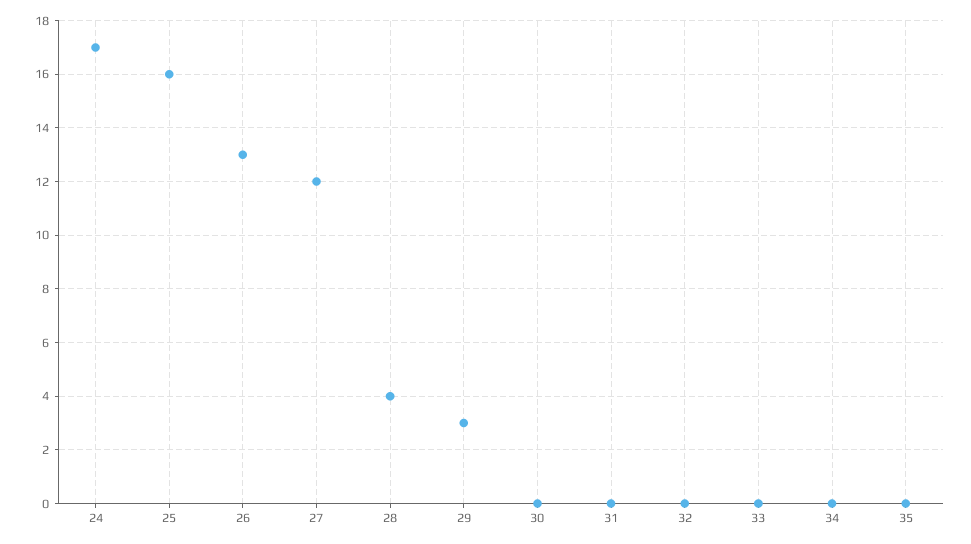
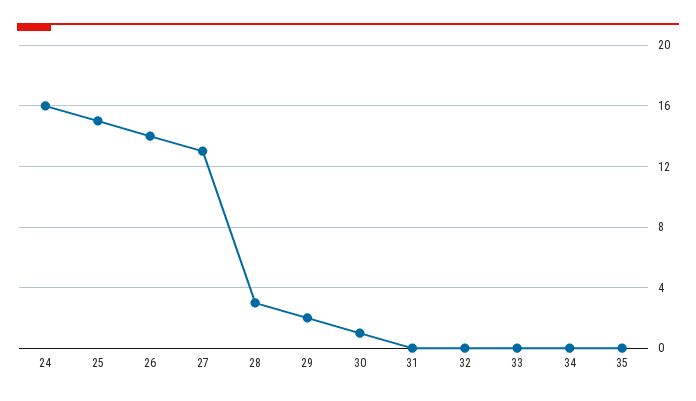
  {
-   "24": 17,
+   "24": 16,
-   "25": 16,
+   "25": 15,
-   "26": 13,
+   "26": 14,
-   "27": 12,
+   "27": 13,
-   "28": 4,
+   "28": 3,
-   "29": 3,
+   "29": 2,
-   "30": 0,
+   "30": 1,
    "31": 0,
    "32": 0,
    "33": 0,
    "34": 0,
    "35": 0
  }

